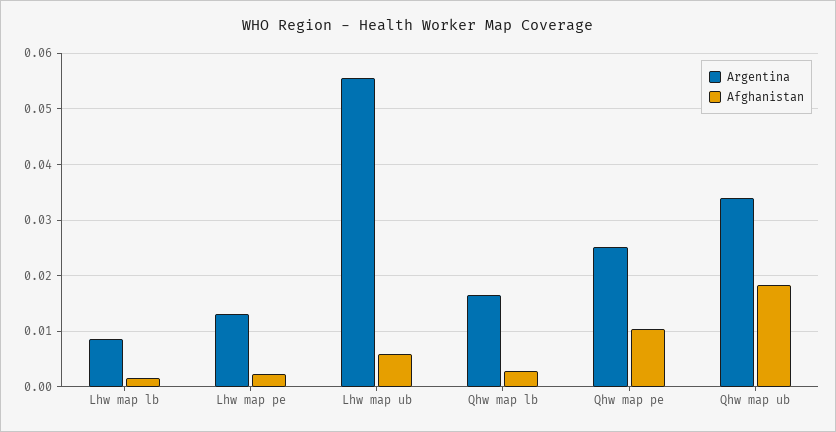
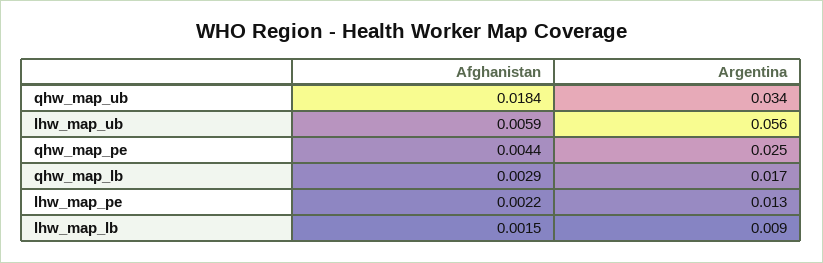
  {
    "Argentina": {
      "Lhw map lb": 0.009,
      "Lhw map pe": 0.013,
      "Lhw map ub": 0.056,
      "Qhw map lb": 0.017,
      "Qhw map pe": 0.025,
      "Qhw map ub": 0.034
    },
    "Afghanistan": {
      "Lhw map lb": 0.0015,
      "Lhw map pe": 0.0022,
      "Lhw map ub": 0.0059,
      "Qhw map lb": 0.0029,
-     "Qhw map pe": 0.01,
+     "Qhw map pe": 0.0044,
      "Qhw map ub": 0.0184
    }
  }

